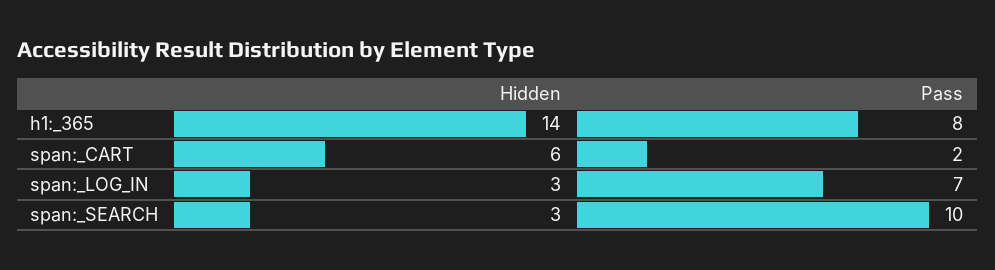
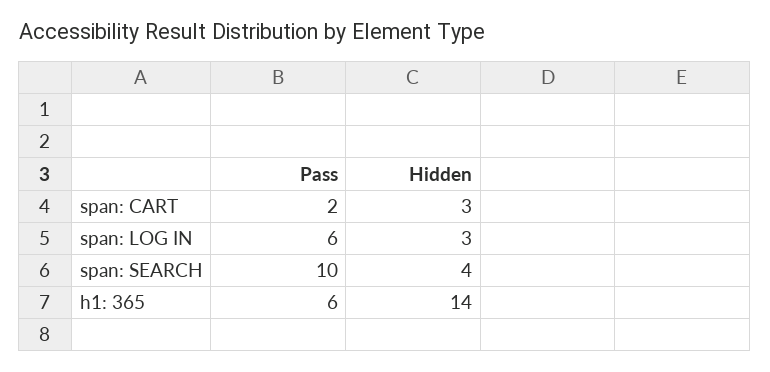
  {
    "Hidden": {
      "h1:_365": 14,
-     "span:_CART": 6,
+     "span:_CART": 3,
      "span:_LOG_IN": 3,
-     "span:_SEARCH": 3
+     "span:_SEARCH": 4
    },
    "Pass": {
-     "h1:_365": 8,
+     "h1:_365": 6,
      "span:_CART": 2,
-     "span:_LOG_IN": 7,
+     "span:_LOG_IN": 6,
      "span:_SEARCH": 10
    }
  }

